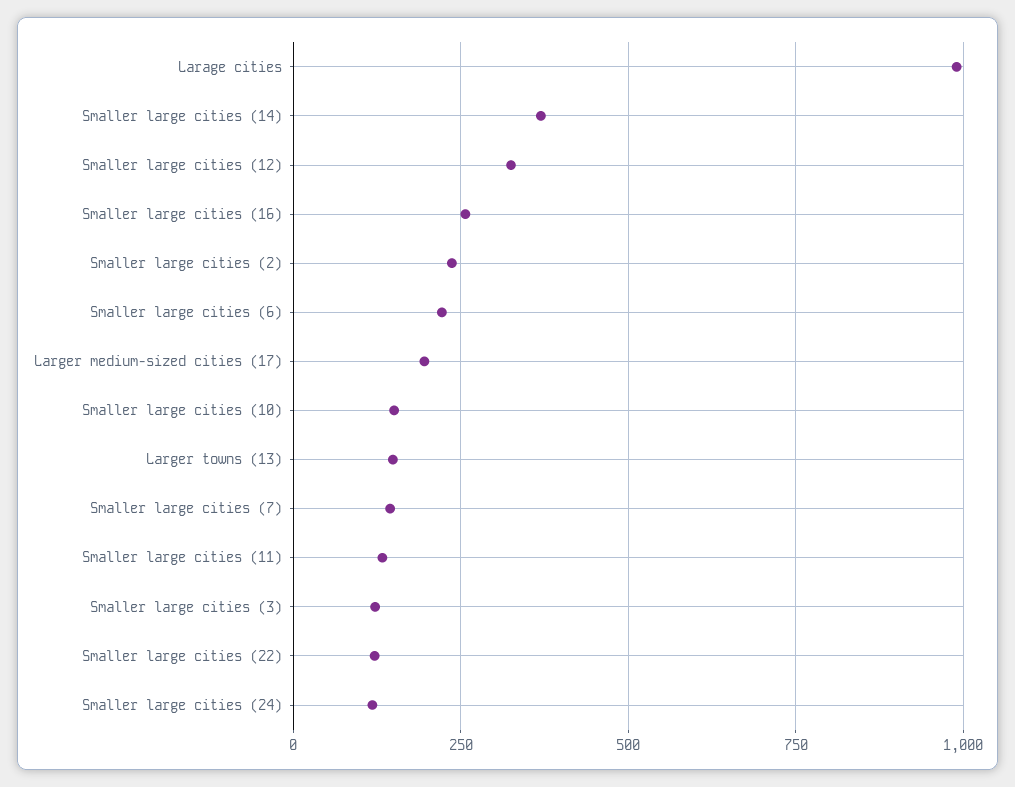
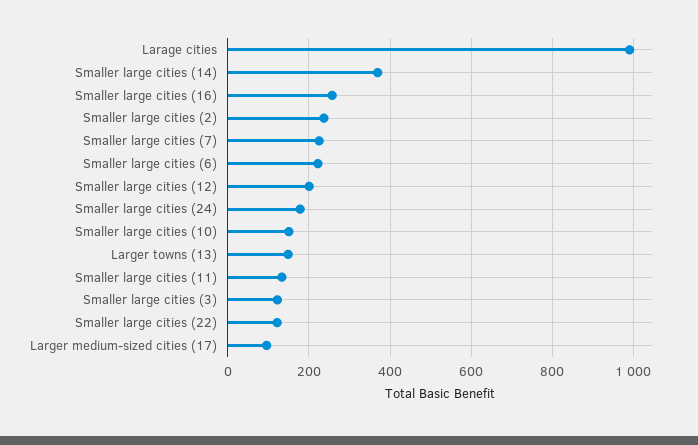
  {
    "Larage cities": 1000,
    "Smaller large cities (14)": 360,
-   "Smaller large cities (12)": 325,
+   "Smaller large cities (12)": 200,
    "Smaller large cities (16)": 260,
    "Smaller large cities (2)": 240,
    "Smaller large cities (6)": 220,
-   "Larger medium-sized cities (17)": 200,
+   "Larger medium-sized cities (17)": 100,
    "Smaller large cities (10)": 160,
    "Larger towns (13)": 140,
-   "Smaller large cities (7)": 150,
+   "Smaller large cities (7)": 220,
    "Smaller large cities (11)": 140,
    "Smaller large cities (3)": 120,
    "Smaller large cities (22)": 120,
-   "Smaller large cities (24)": 125
+   "Smaller large cities (24)": 180
  }

